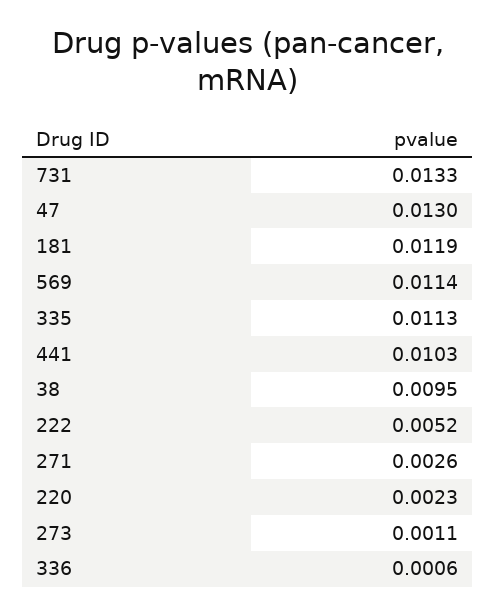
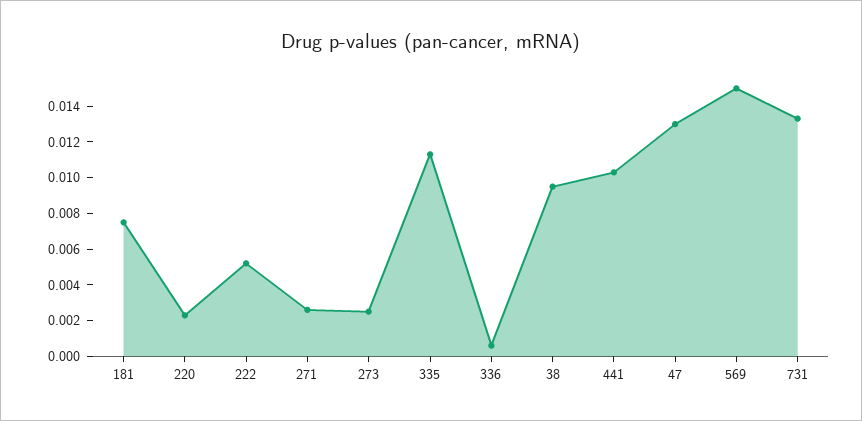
  {
    "731": 0.0133,
    "47": 0.013,
-   "181": 0.0119,
+   "181": 0.0075,
-   "569": 0.0114,
+   "569": 0.015,
    "335": 0.0113,
    "441": 0.0103,
    "38": 0.0095,
    "222": 0.0052,
    "271": 0.0026,
    "220": 0.0023,
-   "273": 0.0011,
+   "273": 0.0025,
    "336": 0.0006
  }

